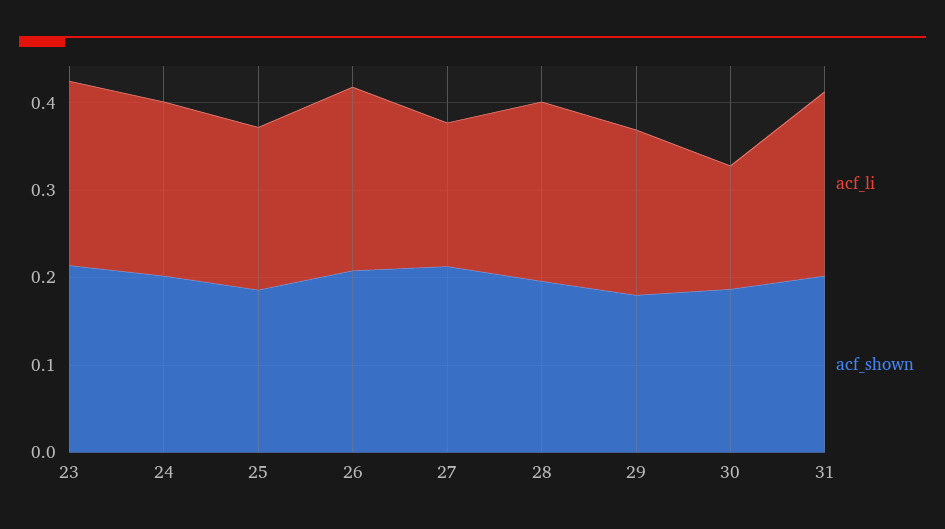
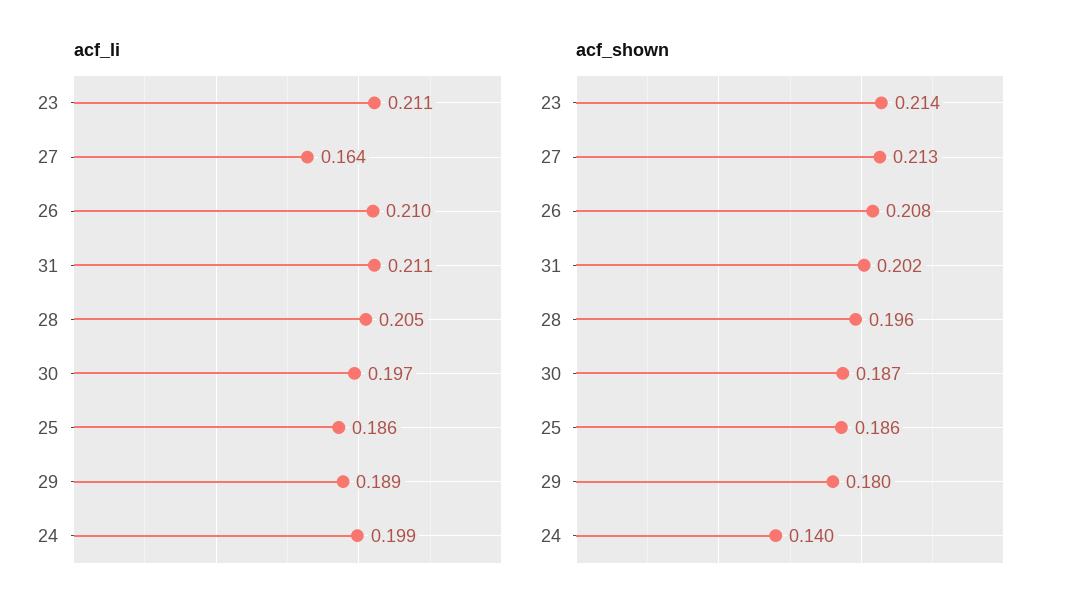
  {
    "acf_li": {
      "23": 0.211,
      "24": 0.199,
      "25": 0.186,
      "26": 0.21,
      "27": 0.164,
      "28": 0.205,
      "29": 0.189,
-     "30": 0.14,
+     "30": 0.197,
      "31": 0.211
    },
    "acf_shown": {
      "23": 0.214,
-     "24": 0.2,
+     "24": 0.14,
      "25": 0.186,
      "26": 0.208,
      "27": 0.213,
      "28": 0.196,
      "29": 0.18,
      "30": 0.187,
      "31": 0.202
    }
  }

